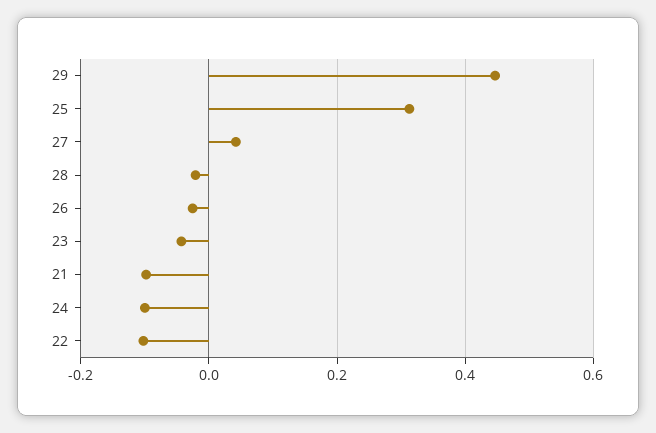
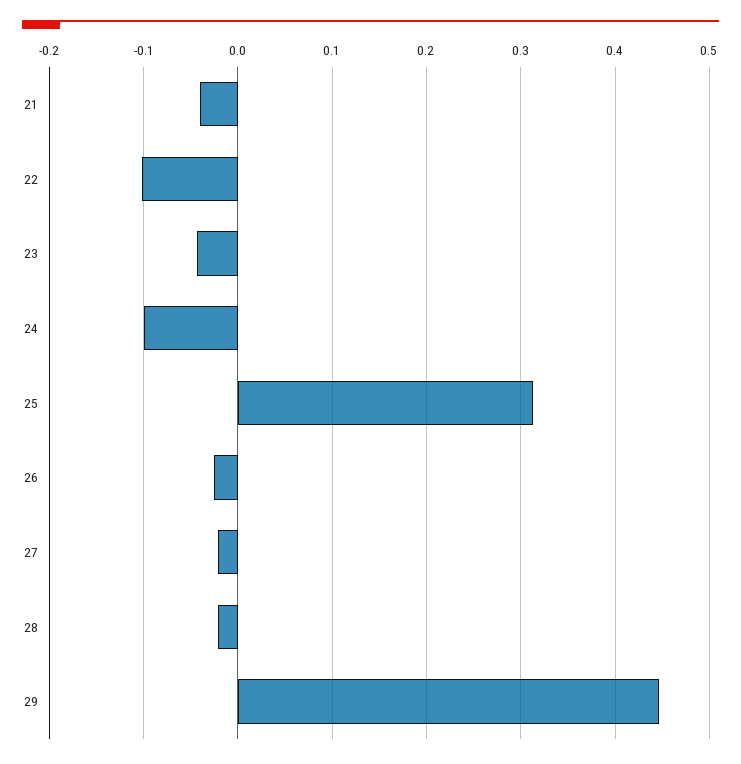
  {
    "29": 0.45,
    "25": 0.31,
-   "27": 0.04,
+   "27": -0.02,
    "28": -0.02,
    "26": -0.03,
    "23": -0.04,
-   "21": -0.1,
+   "21": -0.04,
    "24": -0.1,
    "22": -0.1
  }

